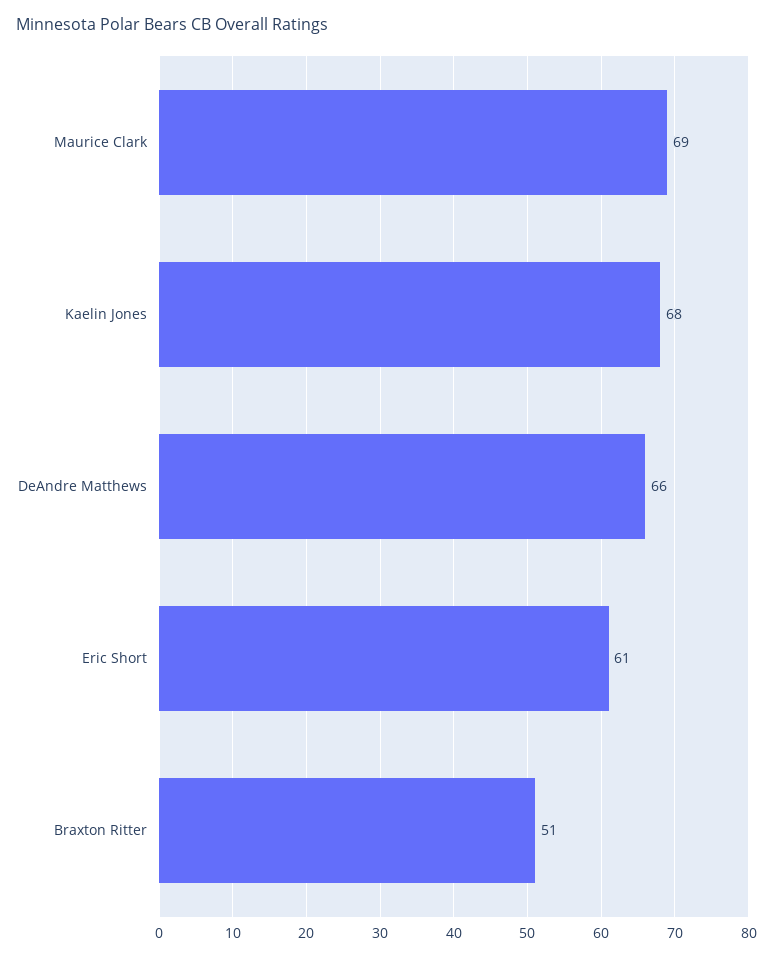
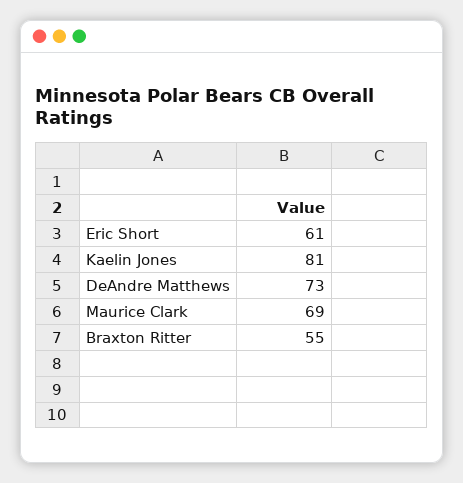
  {
    "Maurice Clark": 69,
-   "Kaelin Jones": 68,
+   "Kaelin Jones": 81,
-   "DeAndre Matthews": 66,
+   "DeAndre Matthews": 73,
    "Eric Short": 61,
-   "Braxton Ritter": 51
+   "Braxton Ritter": 55
  }

